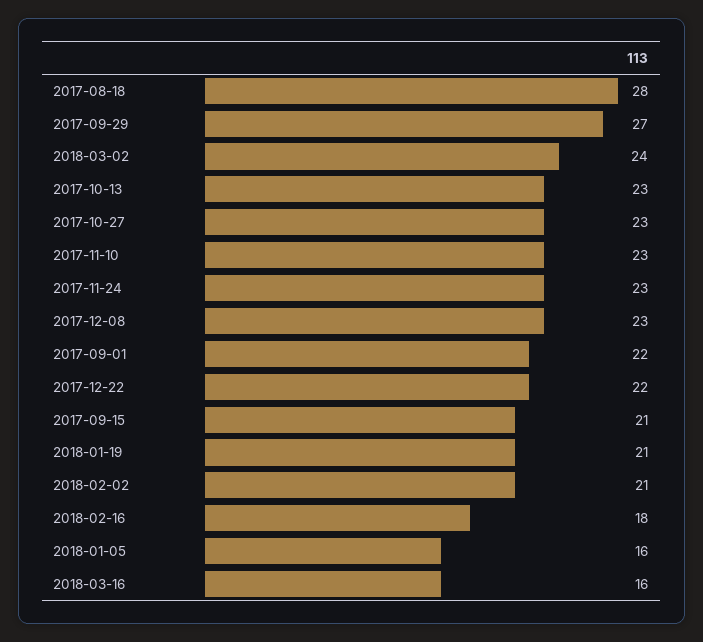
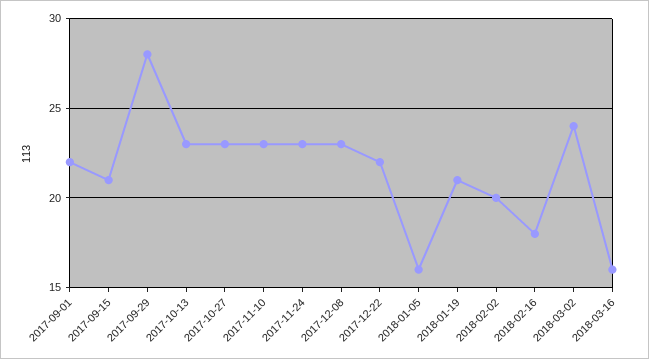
  {
-   "2017-08-18": 28,
-   "2017-09-29": 27,
+   "2017-09-29": 28,
    "2018-03-02": 24,
    "2017-10-13": 23,
    "2017-10-27": 23,
    "2017-11-10": 23,
    "2017-11-24": 23,
    "2017-12-08": 23,
    "2017-09-01": 22,
    "2017-12-22": 22,
    "2017-09-15": 21,
    "2018-01-19": 21,
-   "2018-02-02": 21,
+   "2018-02-02": 20,
    "2018-02-16": 18,
    "2018-01-05": 16,
    "2018-03-16": 16
  }

